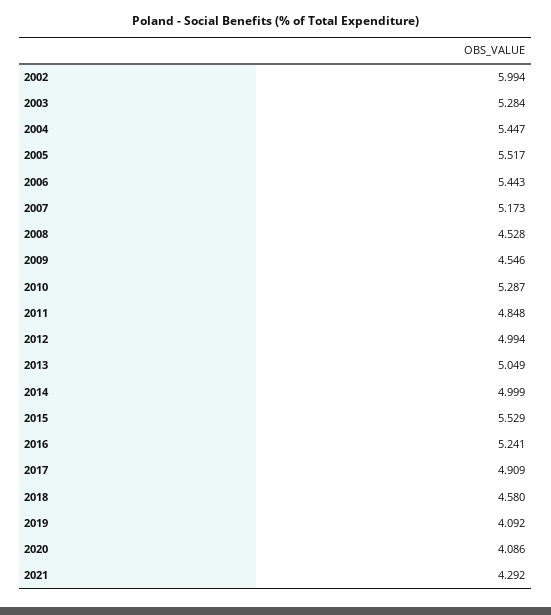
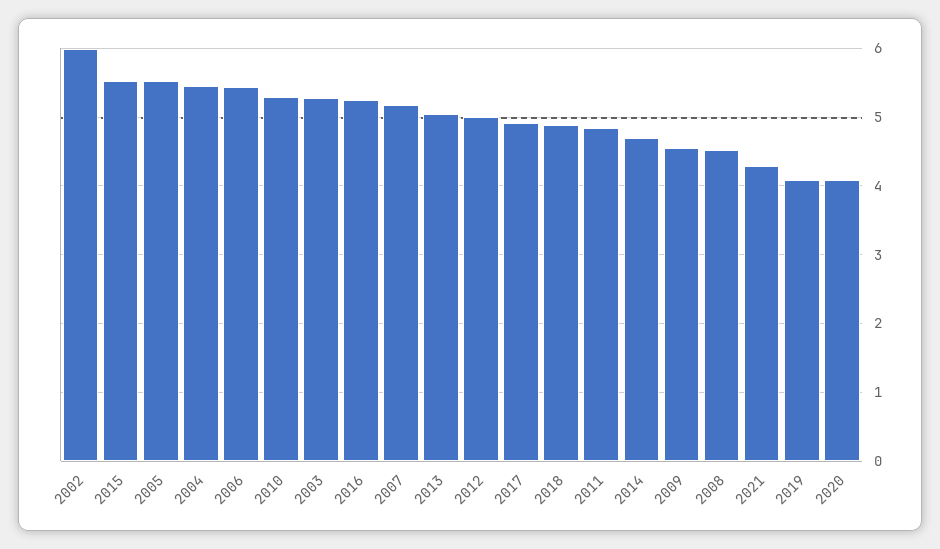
  {
    "2002": 5.994,
    "2003": 5.284,
    "2004": 5.447,
    "2005": 5.517,
    "2006": 5.443,
    "2007": 5.173,
    "2008": 4.528,
    "2009": 4.546,
    "2010": 5.287,
    "2011": 4.848,
    "2012": 4.994,
    "2013": 5.049,
-   "2014": 4.999,
+   "2014": 4.7,
    "2015": 5.529,
    "2016": 5.241,
    "2017": 4.909,
-   "2018": 4.58,
+   "2018": 4.9,
    "2019": 4.092,
    "2020": 4.086,
    "2021": 4.292
  }

